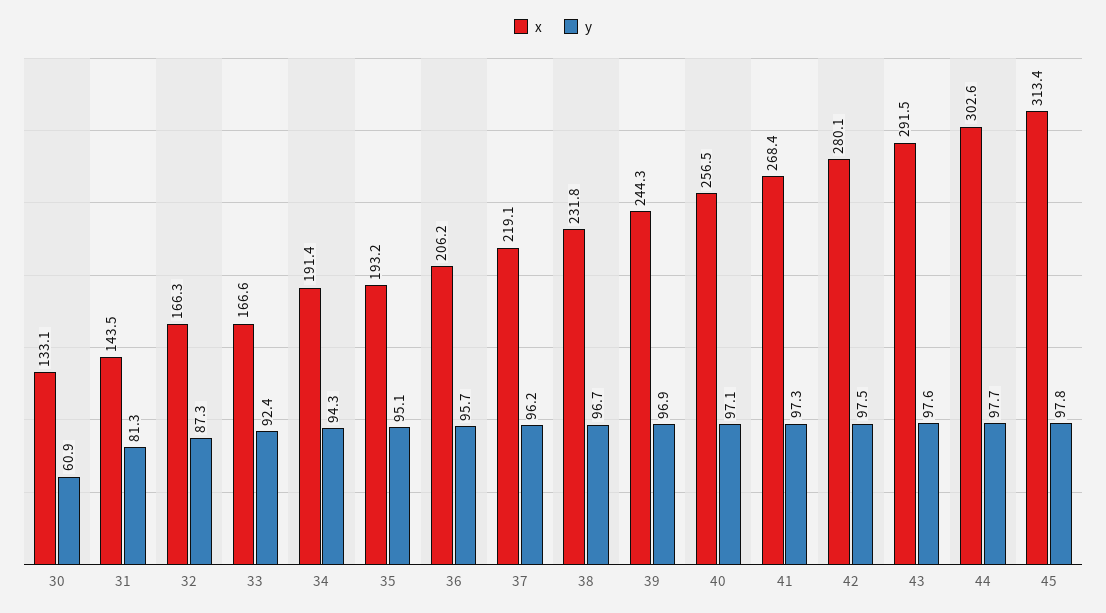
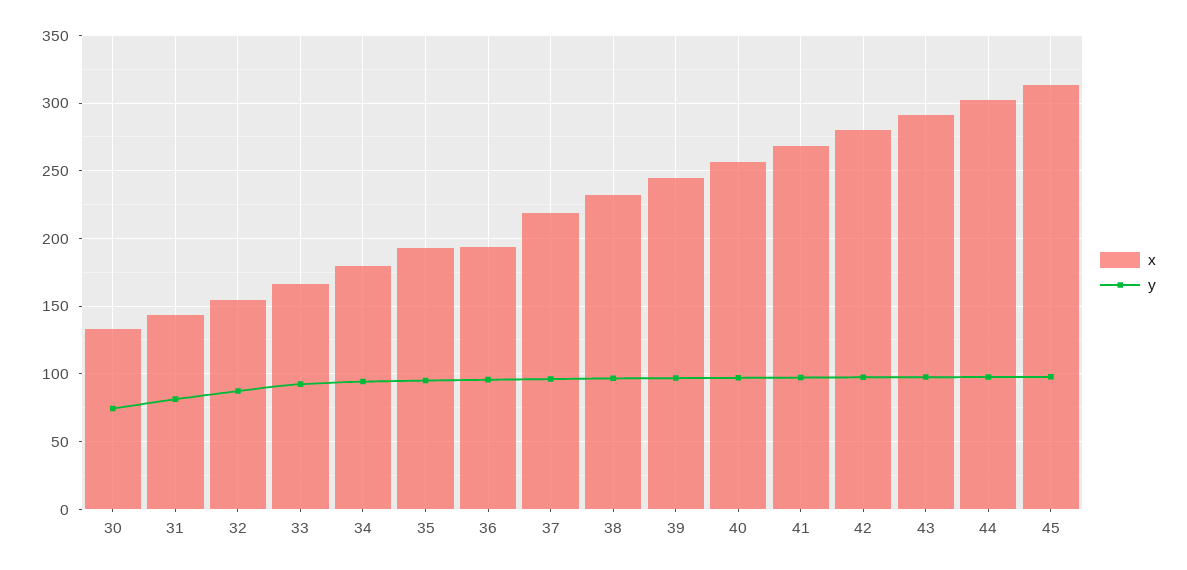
  {
    "x": {
      "30": 133.1,
      "31": 143.5,
-     "32": 166.3,
+     "32": 155,
      "33": 166.6,
-     "34": 191.4,
+     "34": 180,
      "35": 193.2,
-     "36": 206.2,
+     "36": 195,
      "37": 219.1,
      "38": 231.8,
      "39": 244.3,
      "40": 256.5,
      "41": 268.4,
      "42": 280.1,
      "43": 291.5,
      "44": 302.6,
      "45": 313.4
    },
    "y": {
-     "30": 60.9,
+     "30": 75,
      "31": 81.3,
      "32": 87.3,
      "33": 92.4,
      "34": 94.3,
      "35": 95.1,
      "36": 95.7,
      "37": 96.2,
      "38": 96.7,
      "39": 96.9,
      "40": 97.1,
      "41": 97.3,
      "42": 97.5,
      "43": 97.6,
      "44": 97.7,
      "45": 97.8
    }
  }

